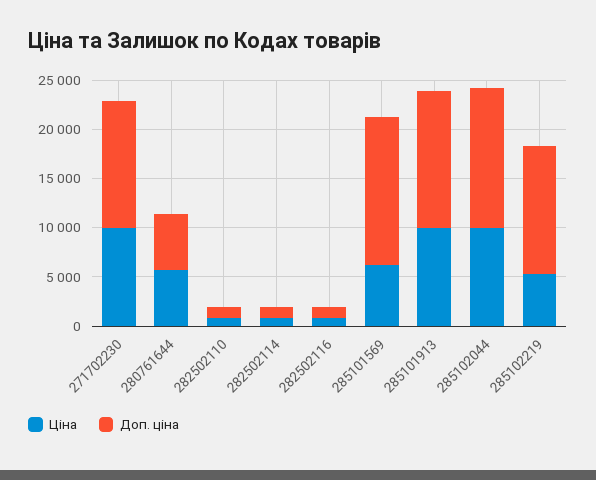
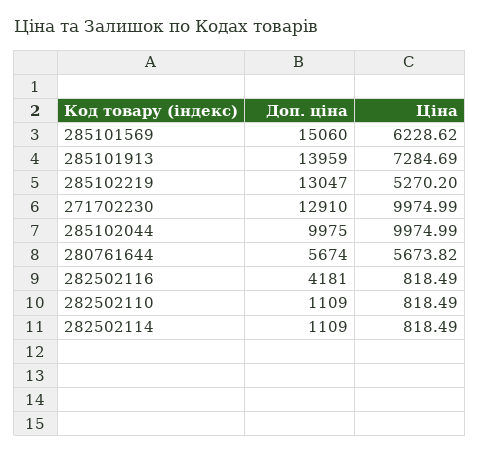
  {
    "Ціна": {
      "271702230": 9974.99,
      "280761644": 5673.82,
      "282502110": 818.49,
      "282502114": 818.49,
      "282502116": 818.49,
      "285101569": 6228.62,
-     "285101913": 10000,
+     "285101913": 7284.69,
      "285102044": 9974.99,
      "285102219": 5270.2
    },
    "Доп. ціна": {
      "271702230": 12910,
      "280761644": 5674,
      "282502110": 1109,
      "282502114": 1109,
-     "282502116": 1000,
+     "282502116": 4181,
      "285101569": 15060,
      "285101913": 13959,
-     "285102044": 14000,
+     "285102044": 9975,
      "285102219": 13047
    }
  }

